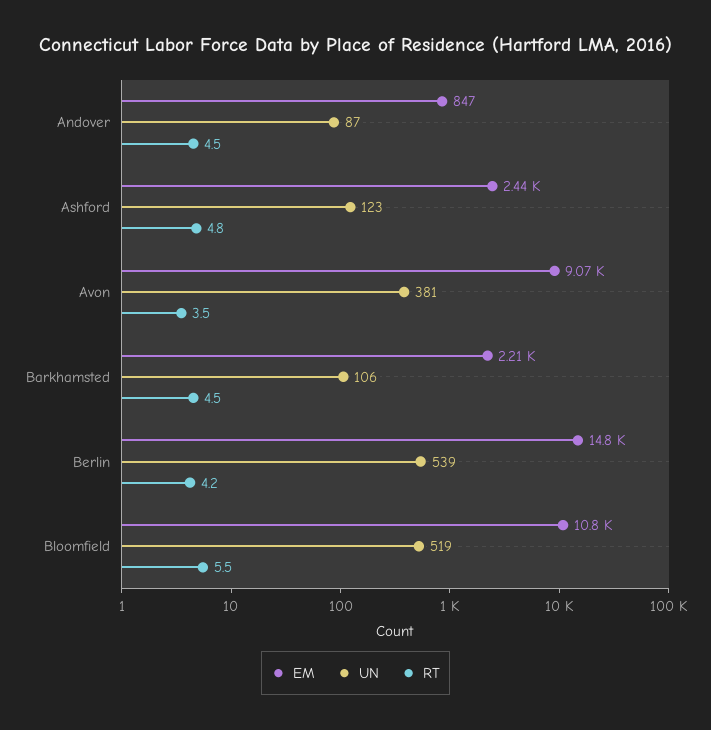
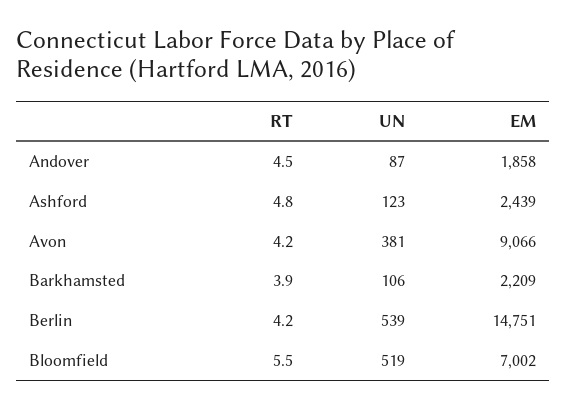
  {
    "EM": {
-     "Andover": 847,
+     "Andover": 1858,
      "Ashford": 2439,
      "Avon": 9066,
      "Barkhamsted": 2209,
      "Berlin": 14751,
-     "Bloomfield": 10800
+     "Bloomfield": 7002
    },
    "UN": {
      "Andover": 87,
      "Ashford": 123,
      "Avon": 381,
      "Barkhamsted": 106,
      "Berlin": 539,
      "Bloomfield": 519
    },
    "RT": {
      "Andover": 4.5,
      "Ashford": 4.8,
-     "Avon": 3.5,
+     "Avon": 4.2,
-     "Barkhamsted": 4.5,
+     "Barkhamsted": 3.9,
      "Berlin": 4.2,
      "Bloomfield": 5.5
    }
  }

